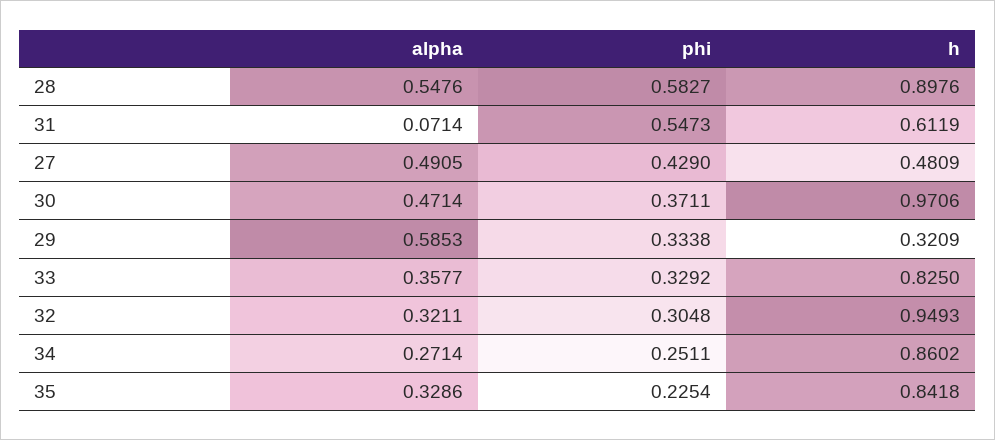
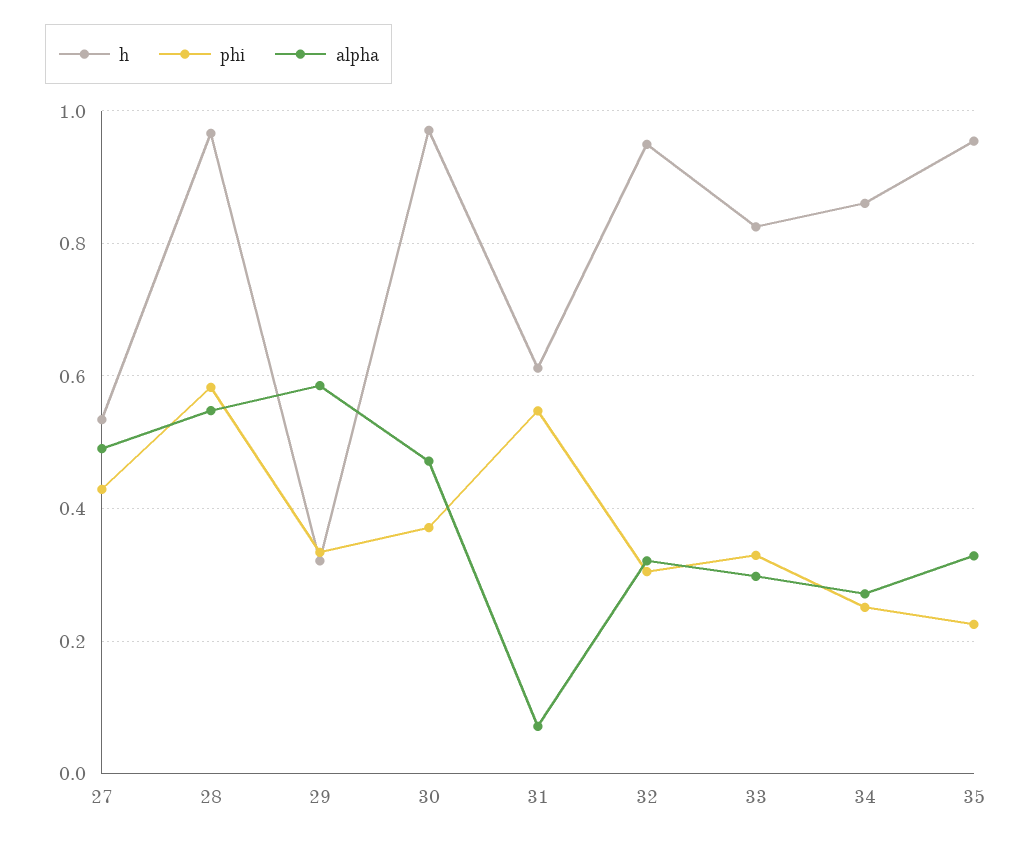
  {
    "alpha": {
      "28": 0.5476,
      "31": 0.0714,
      "27": 0.4905,
      "30": 0.4714,
      "29": 0.5853,
-     "33": 0.3577,
+     "33": 0.3,
      "32": 0.3211,
      "34": 0.2714,
      "35": 0.3286
    },
    "phi": {
      "28": 0.5827,
      "31": 0.5473,
      "27": 0.429,
      "30": 0.3711,
      "29": 0.3338,
      "33": 0.3292,
      "32": 0.3048,
      "34": 0.2511,
      "35": 0.2254
    },
    "h": {
-     "28": 0.8976,
+     "28": 0.96,
      "31": 0.6119,
-     "27": 0.4809,
+     "27": 0.54,
      "30": 0.9706,
      "29": 0.3209,
      "33": 0.825,
      "32": 0.9493,
      "34": 0.8602,
-     "35": 0.8418
+     "35": 0.96
    }
  }

